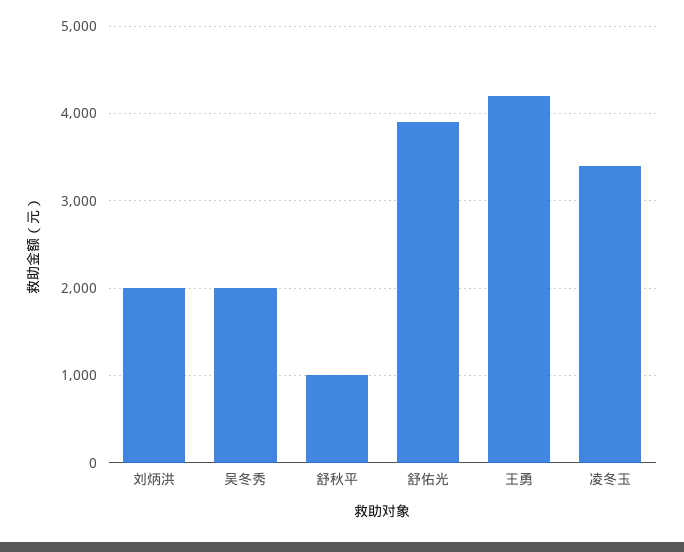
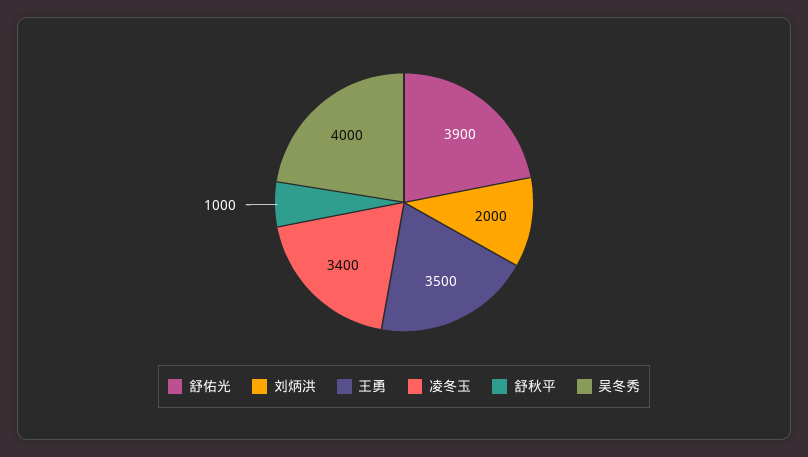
  {
    "刘炳洪": 2000,
-   "吴冬秀": 2000,
+   "吴冬秀": 4000,
    "舒秋平": 1000,
    "舒佑光": 3900,
-   "王勇": 4200,
+   "王勇": 3500,
    "凌冬玉": 3400
  }

